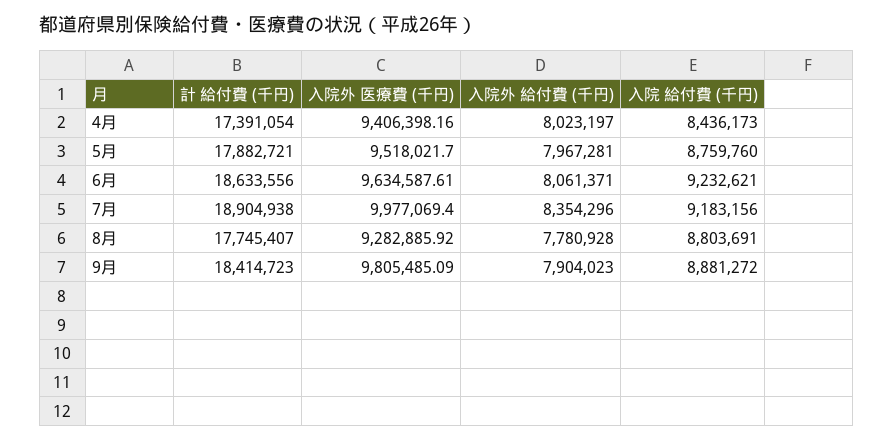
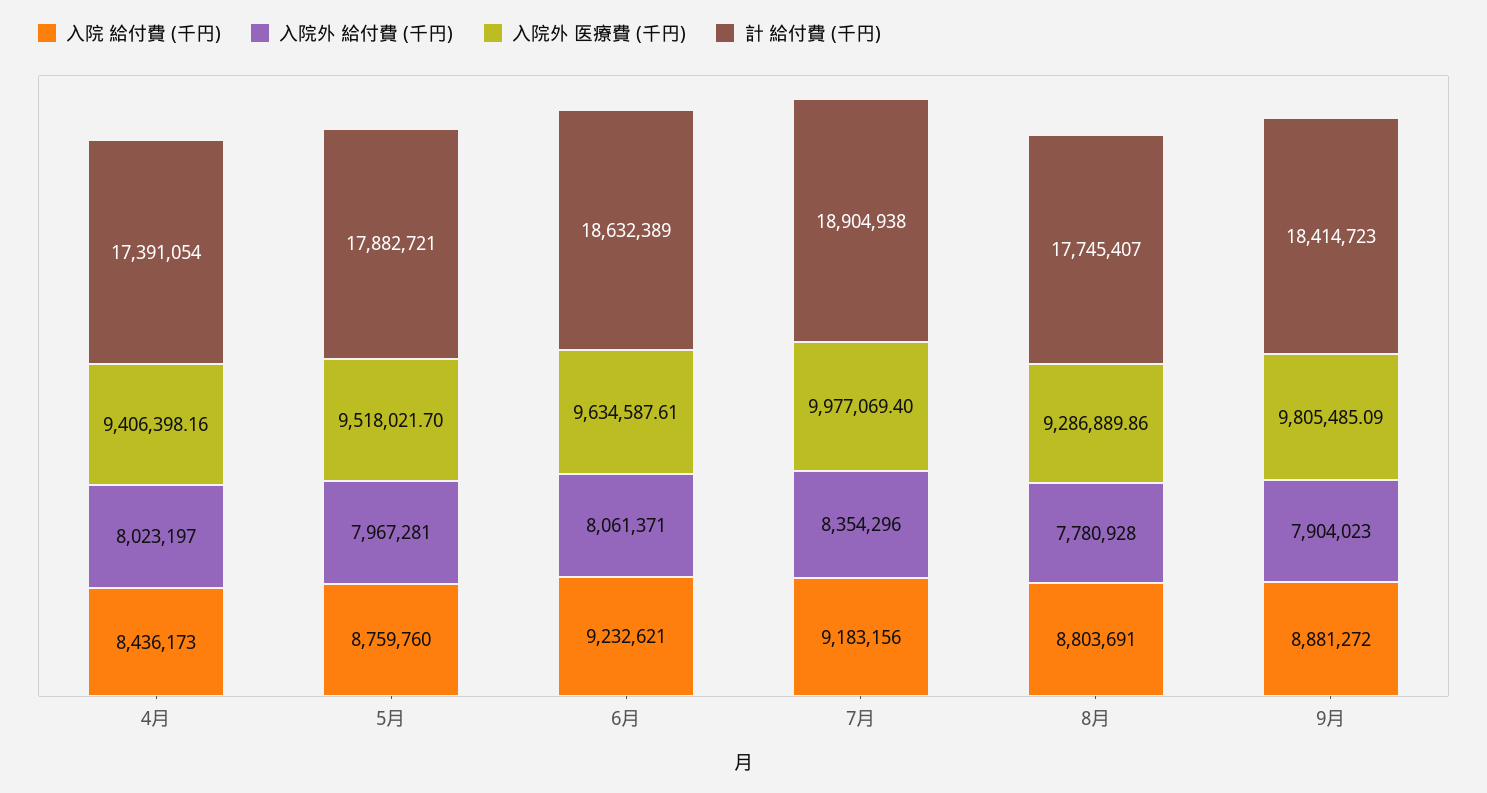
  {
    "計 給付費 (千円)": {
      "4月": 17391054,
      "5月": 17882721,
-     "6月": 18633556,
+     "6月": 18632389,
      "7月": 18904938,
      "8月": 17745407,
      "9月": 18414723
    },
    "入院外 医療費 (千円)": {
      "4月": 9406398.16,
      "5月": 9518021.7,
      "6月": 9634587.61,
      "7月": 9977069.4,
-     "8月": 9282885.92,
+     "8月": 9286889.86,
      "9月": 9805485.09
    },
    "入院外 給付費 (千円)": {
      "4月": 8023197,
      "5月": 7967281,
      "6月": 8061371,
      "7月": 8354296,
      "8月": 7780928,
      "9月": 7904023
    },
    "入院 給付費 (千円)": {
      "4月": 8436173,
      "5月": 8759760,
      "6月": 9232621,
      "7月": 9183156,
      "8月": 8803691,
      "9月": 8881272
    }
  }

